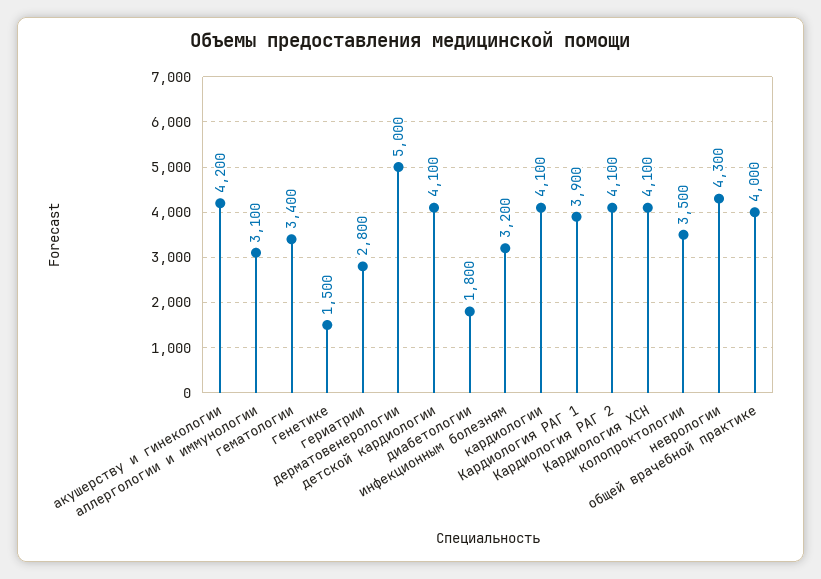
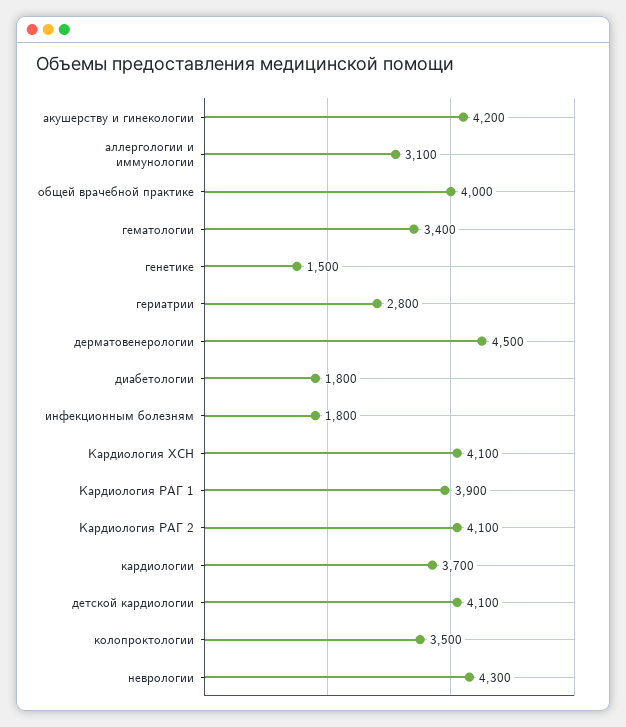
  {
    "акушерству и гинекологии": 4200,
    "аллергологии и иммунологии": 3100,
    "гематологии": 3400,
    "генетике": 1500,
    "гериатрии": 2800,
-   "дерматовенерологии": 5000,
+   "дерматовенерологии": 4500,
    "детской кардиологии": 4100,
    "диабетологии": 1800,
-   "инфекционным болезням": 3200,
+   "инфекционным болезням": 1800,
-   "кардиологии": 4100,
+   "кардиологии": 3700,
    "Кардиология РАГ 1": 3900,
    "Кардиология РАГ 2": 4100,
    "Кардиология ХСН": 4100,
    "колопроктологии": 3500,
    "неврологии": 4300,
    "общей врачебной практике": 4000
  }

